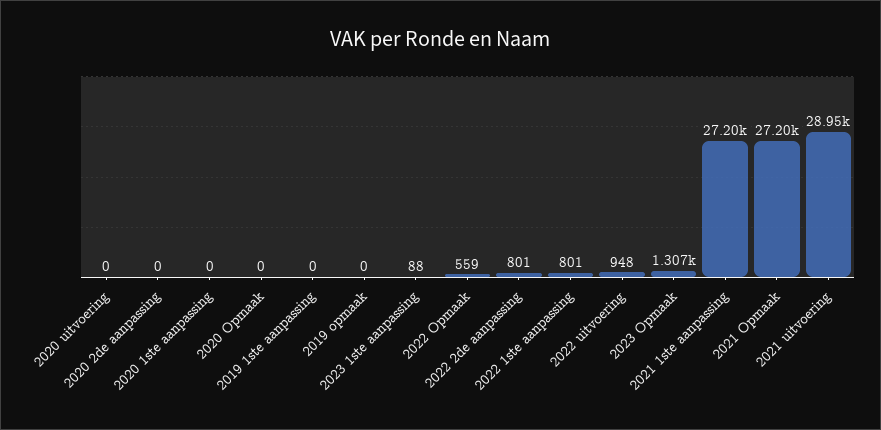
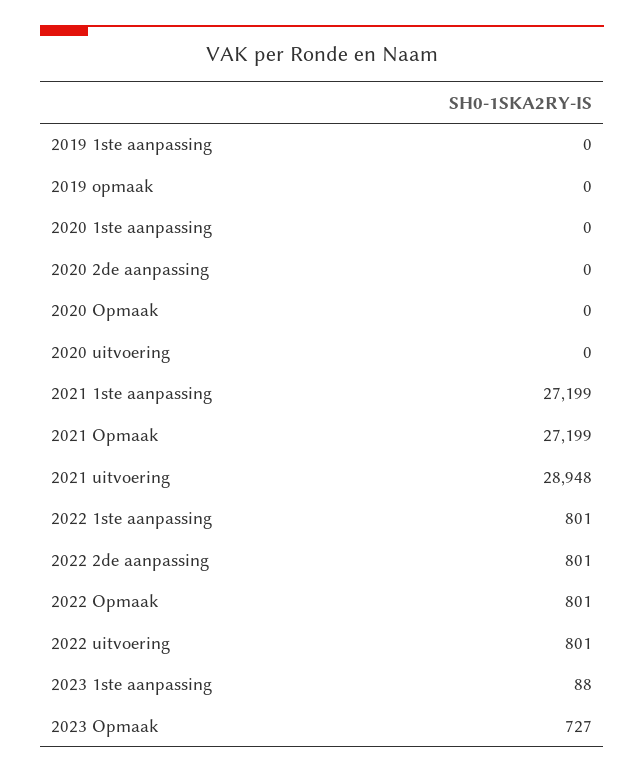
  {
    "2020 uitvoering": 0,
    "2020 2de aanpassing": 0,
    "2020 1ste aanpassing": 0,
    "2020 Opmaak": 0,
    "2019 1ste aanpassing": 0,
    "2019 opmaak": 0,
    "2023 1ste aanpassing": 88,
-   "2022 Opmaak": 559,
+   "2022 Opmaak": 801,
    "2022 2de aanpassing": 801,
    "2022 1ste aanpassing": 801,
-   "2022 uitvoering": 948,
+   "2022 uitvoering": 801,
-   "2023 Opmaak": 1307,
+   "2023 Opmaak": 727,
    "2021 1ste aanpassing": 27199,
    "2021 Opmaak": 27199,
    "2021 uitvoering": 28948
  }

